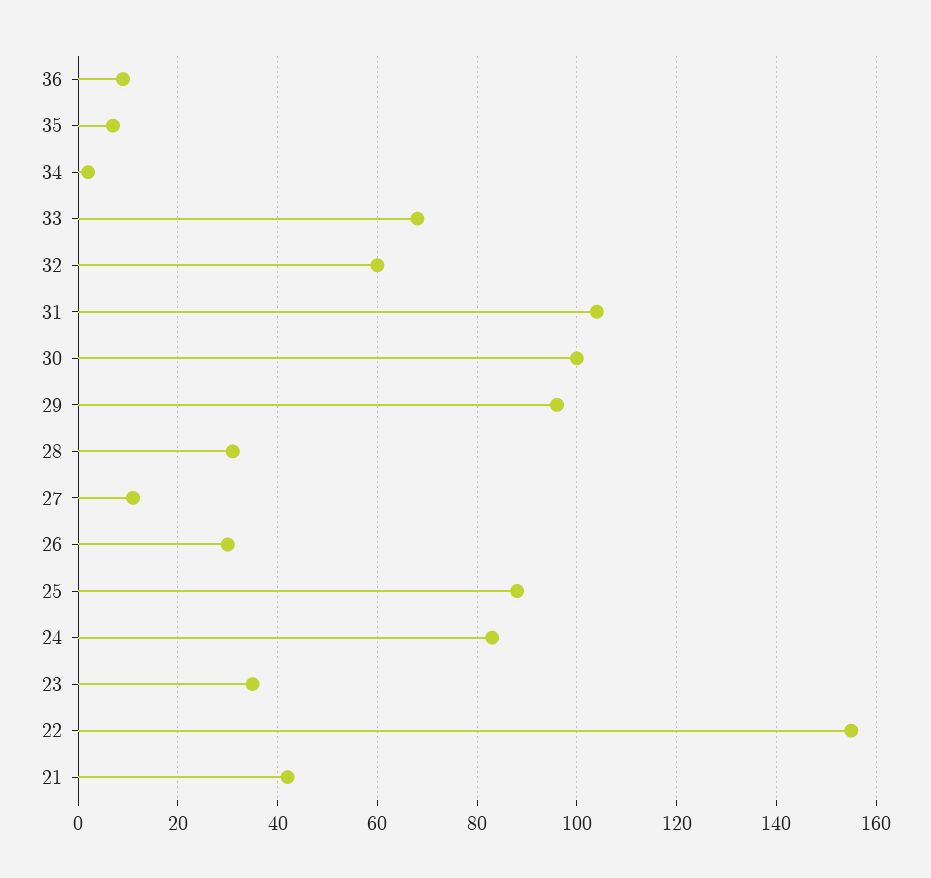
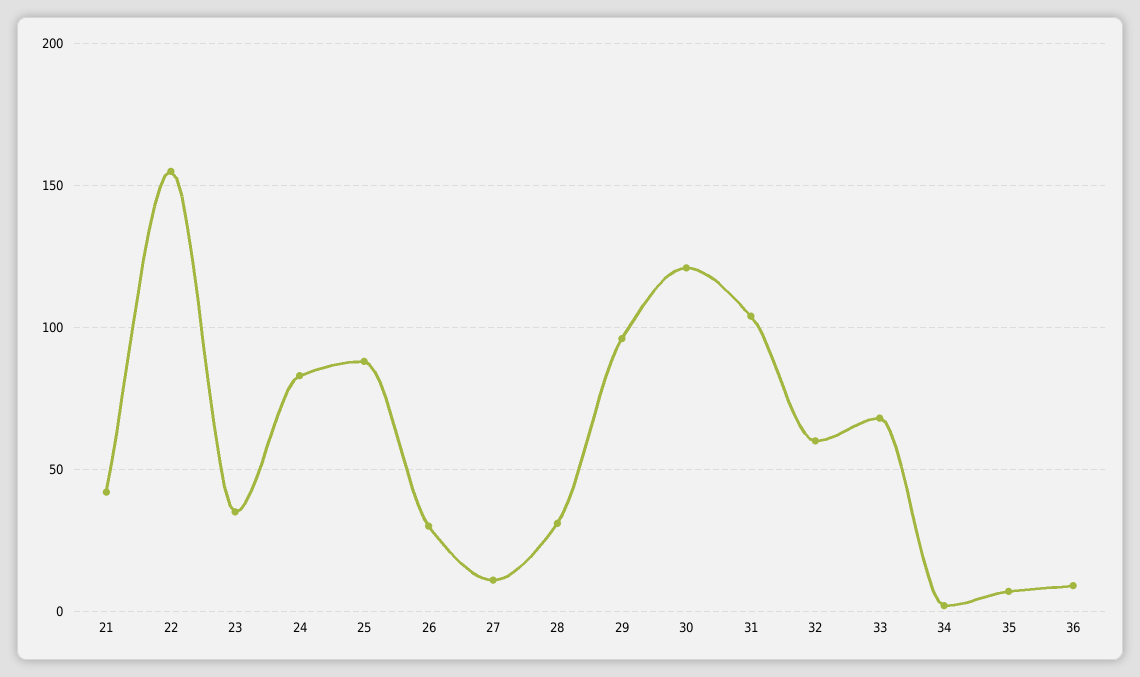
  {
    "36": 10,
    "35": 5,
    "34": 0,
    "33": 70,
    "32": 60,
    "31": 105,
-   "30": 100,
+   "30": 120,
    "29": 95,
    "28": 30,
    "27": 10,
    "26": 30,
    "25": 90,
    "24": 85,
    "23": 35,
    "22": 155,
    "21": 40
  }

